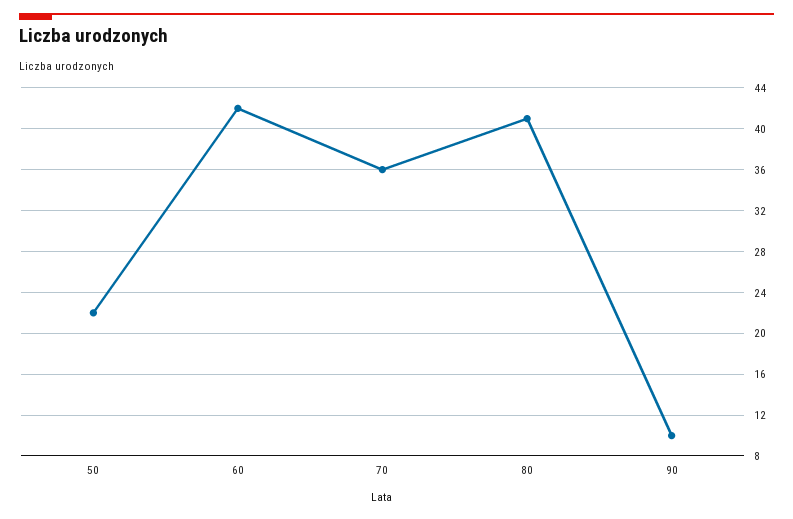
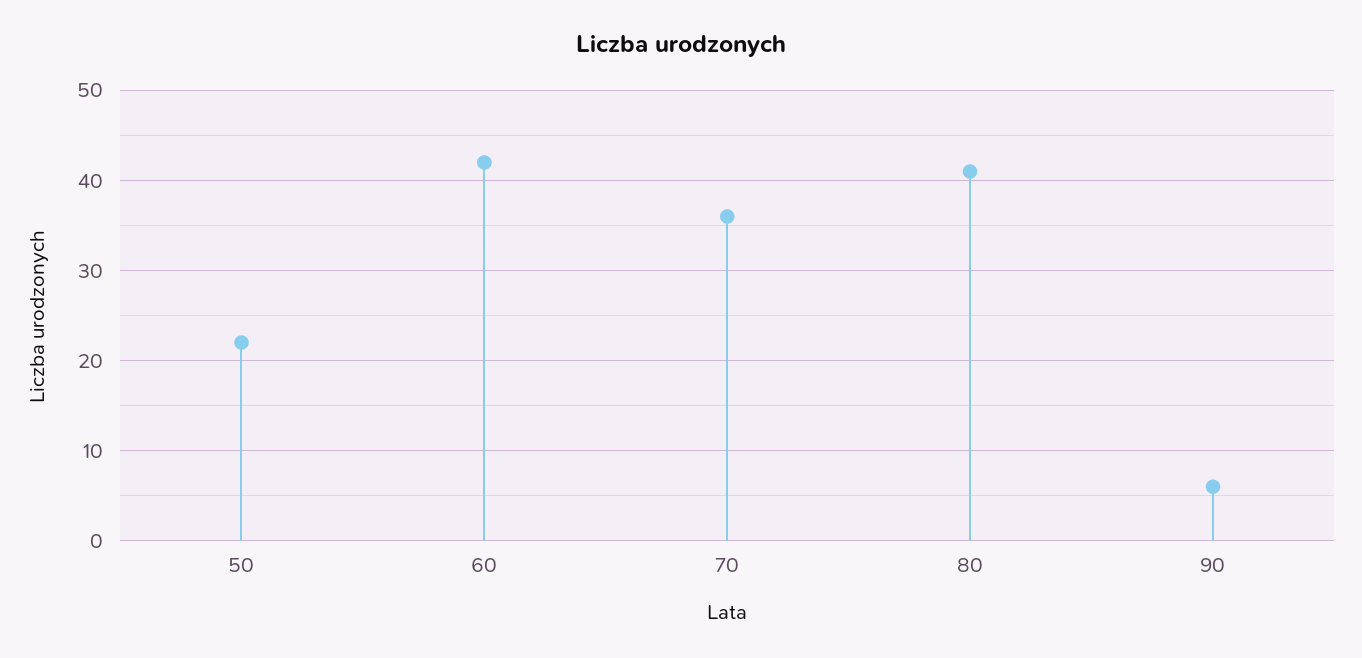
  {
    "50": 22,
    "60": 42,
    "70": 36,
    "80": 41,
-   "90": 10
+   "90": 6
  }

